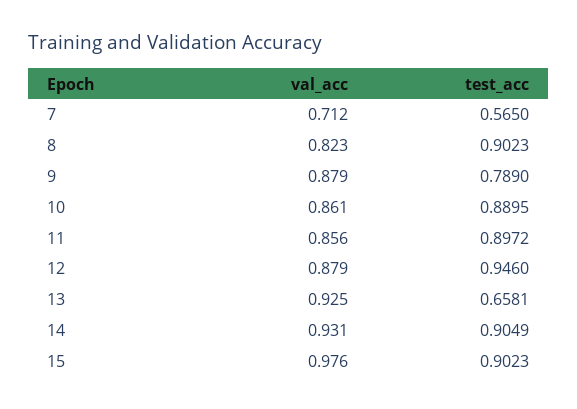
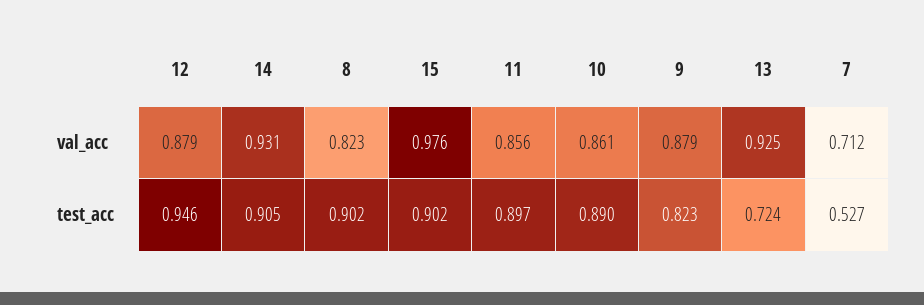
  {
    "val_acc": {
      "7": 0.712,
      "8": 0.823,
      "9": 0.879,
      "10": 0.861,
      "11": 0.856,
      "12": 0.879,
      "13": 0.925,
      "14": 0.931,
      "15": 0.976
    },
    "test_acc": {
-     "7": 0.565,
+     "7": 0.527,
      "8": 0.9023,
-     "9": 0.789,
+     "9": 0.823,
      "10": 0.8895,
      "11": 0.8972,
      "12": 0.946,
-     "13": 0.6581,
+     "13": 0.724,
      "14": 0.9049,
      "15": 0.9023
    }
  }

